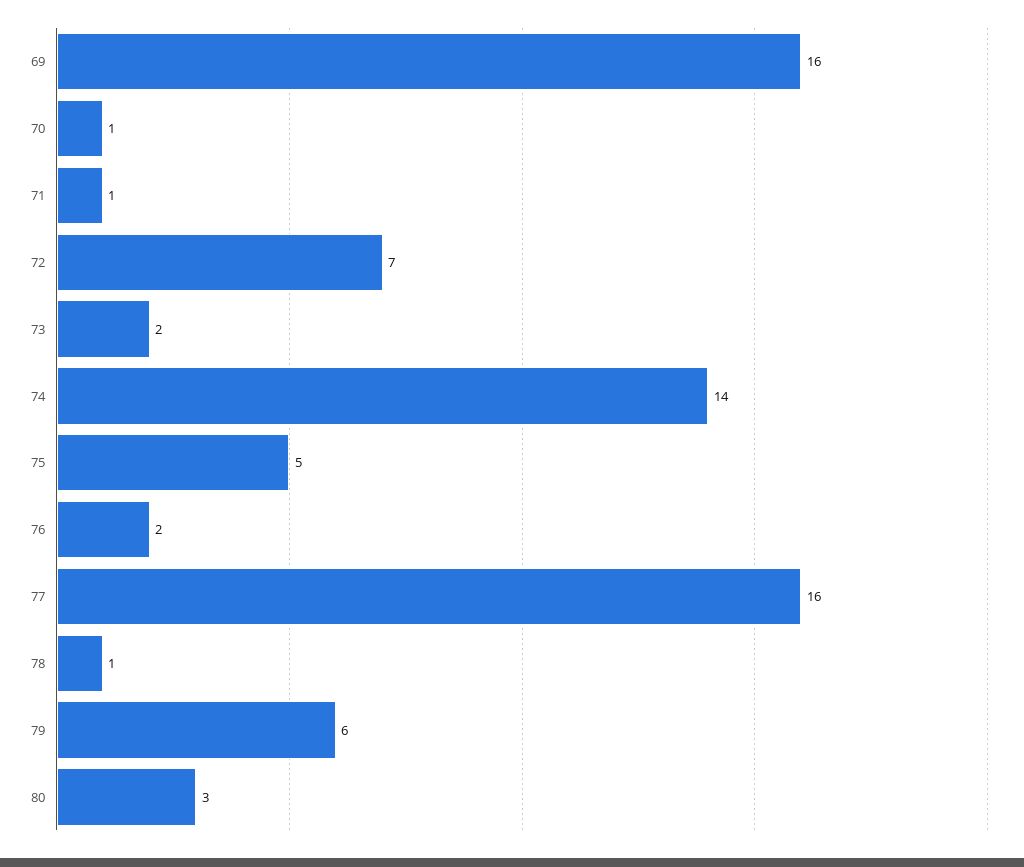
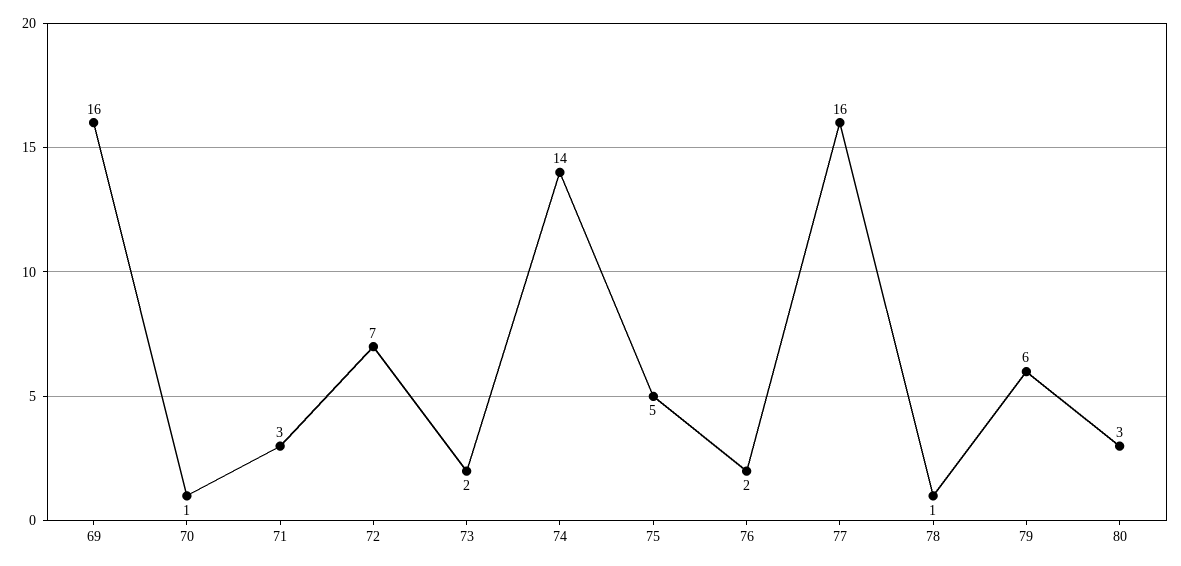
  {
    "69": 16,
    "70": 1,
-   "71": 1,
+   "71": 3,
    "72": 7,
    "73": 2,
    "74": 14,
    "75": 5,
    "76": 2,
    "77": 16,
    "78": 1,
    "79": 6,
    "80": 3
  }

